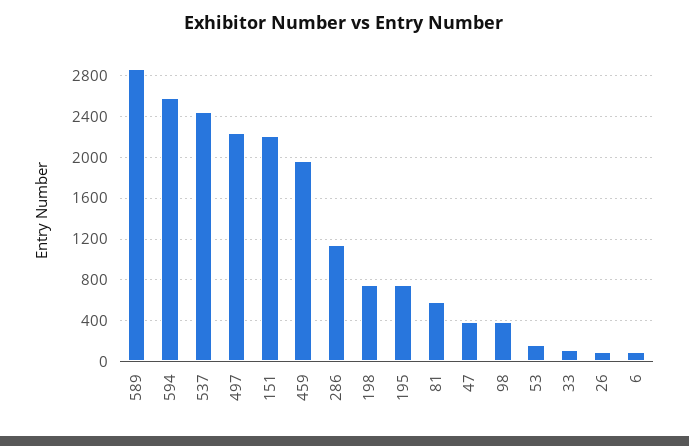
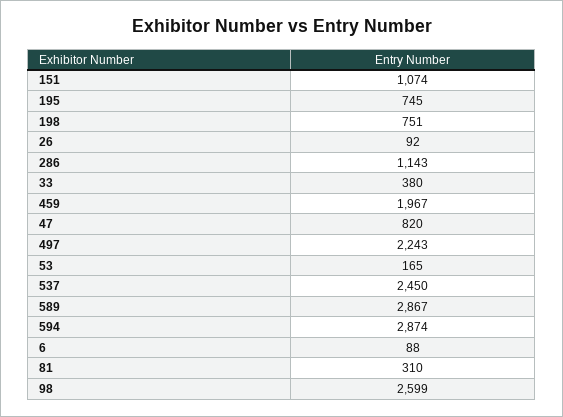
  {
    "589": 2867,
-   "594": 2600,
+   "594": 2874,
    "537": 2450,
    "497": 2243,
-   "151": 2200,
+   "151": 1074,
    "459": 1967,
    "286": 1143,
    "198": 751,
    "195": 745,
-   "81": 600,
+   "81": 310,
-   "47": 400,
+   "47": 820,
-   "98": 400,
+   "98": 2599,
    "53": 165,
-   "33": 100,
+   "33": 380,
    "26": 92,
    "6": 88
  }

